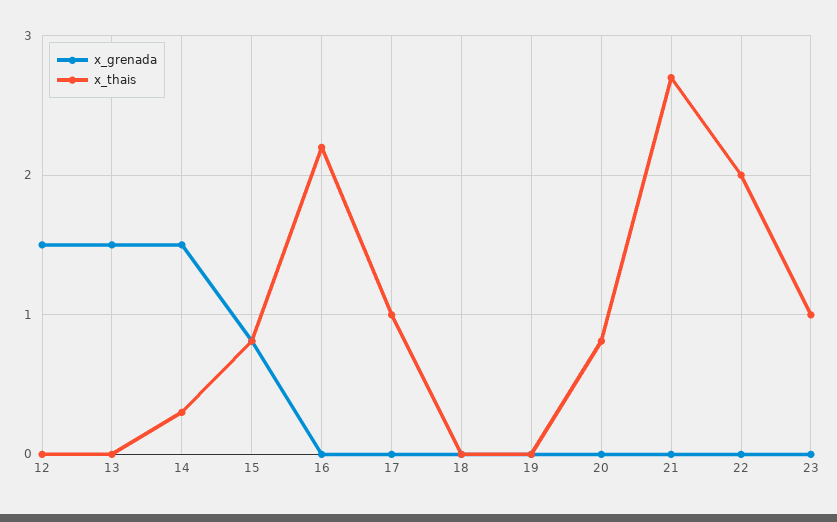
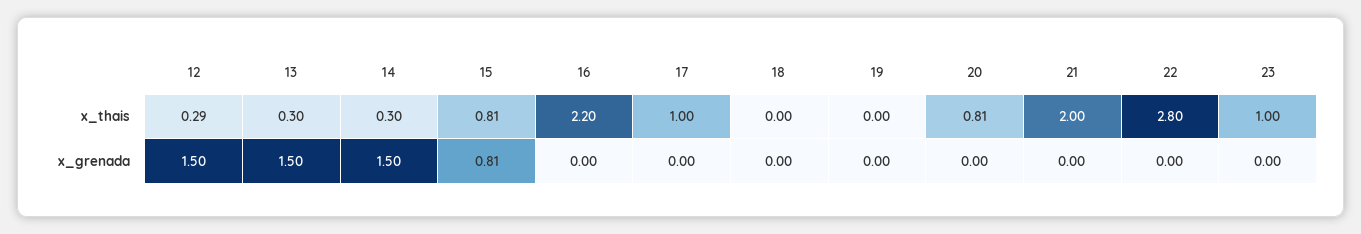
  {
    "x_grenada": {
      "12": 1.5,
      "13": 1.5,
      "14": 1.5,
      "15": 0.81,
      "16": 0,
      "17": 0,
      "18": 0,
      "19": 0,
      "20": 0,
      "21": 0,
      "22": 0,
      "23": 0
    },
    "x_thais": {
-     "12": 0,
+     "12": 0.29,
-     "13": 0,
+     "13": 0.3,
      "14": 0.3,
      "15": 0.81,
      "16": 2.2,
      "17": 1,
      "18": 0,
      "19": 0,
      "20": 0.81,
-     "21": 2.7,
+     "21": 2,
-     "22": 2,
+     "22": 2.8,
      "23": 1
    }
  }

